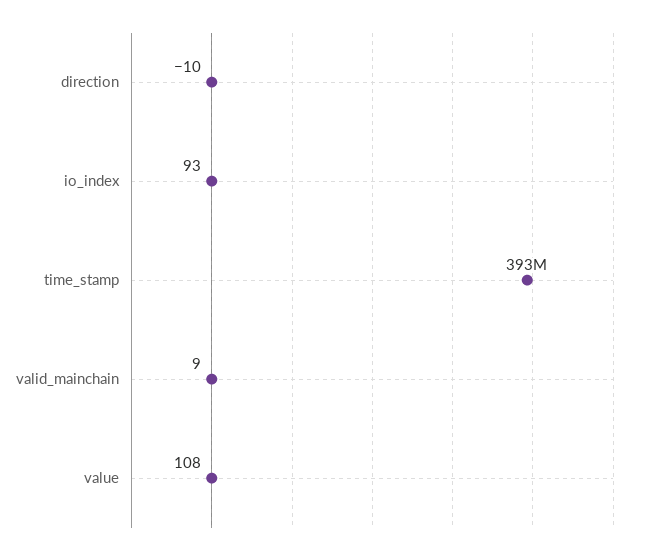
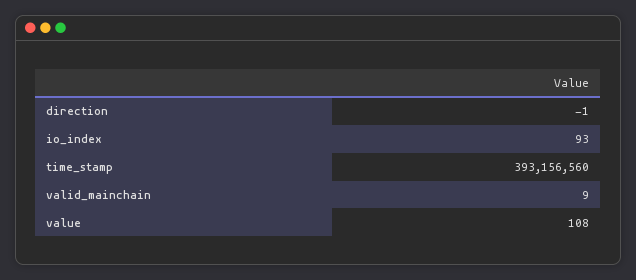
  {
-   "direction": -10,
+   "direction": -1,
    "io_index": 93,
    "time_stamp": 393156560,
    "valid_mainchain": 9,
    "value": 108
  }

